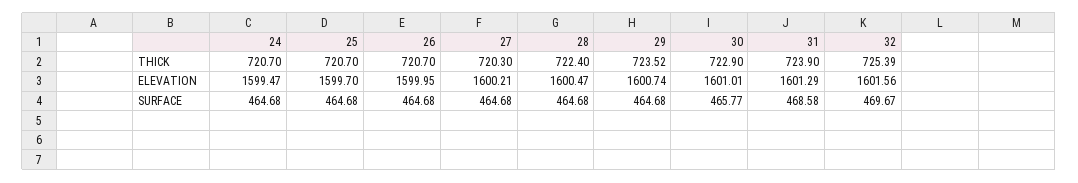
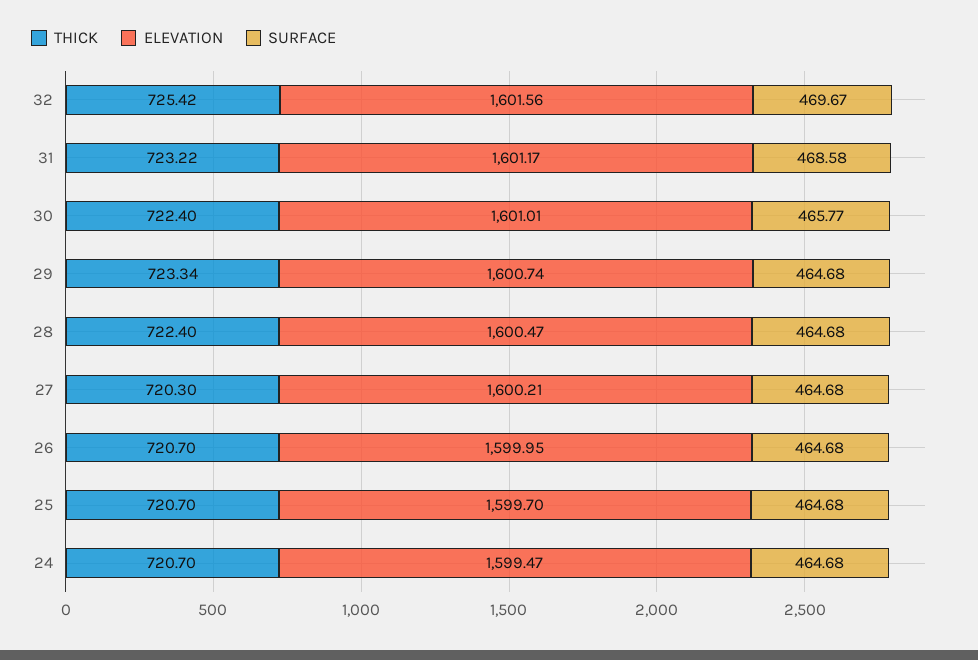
  {
    "THICK": {
      "24": 720.7,
      "25": 720.7,
      "26": 720.7,
      "27": 720.3,
      "28": 722.4,
-     "29": 723.52,
+     "29": 723.34,
-     "30": 722.9,
+     "30": 722.4,
-     "31": 723.9,
+     "31": 723.22,
-     "32": 725.39
+     "32": 725.42
    },
    "ELEVATION": {
      "24": 1599.47,
      "25": 1599.7,
      "26": 1599.95,
      "27": 1600.21,
      "28": 1600.47,
      "29": 1600.74,
      "30": 1601.01,
-     "31": 1601.29,
+     "31": 1601.17,
      "32": 1601.56
    },
    "SURFACE": {
      "24": 464.68,
      "25": 464.68,
      "26": 464.68,
      "27": 464.68,
      "28": 464.68,
      "29": 464.68,
      "30": 465.77,
      "31": 468.58,
      "32": 469.67
    }
  }

